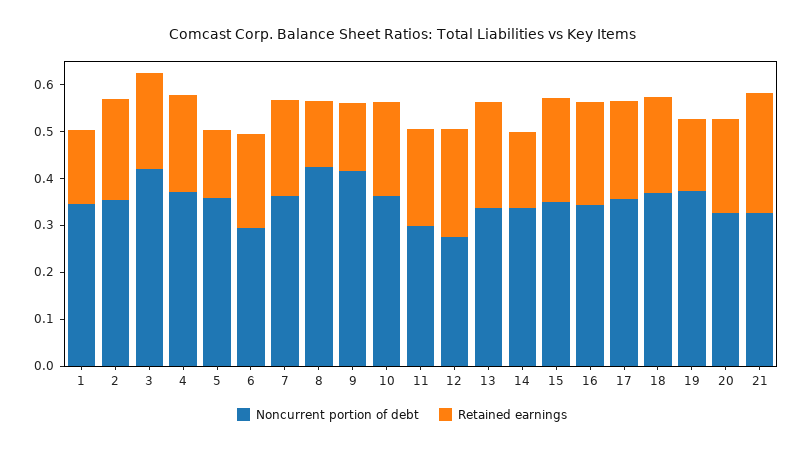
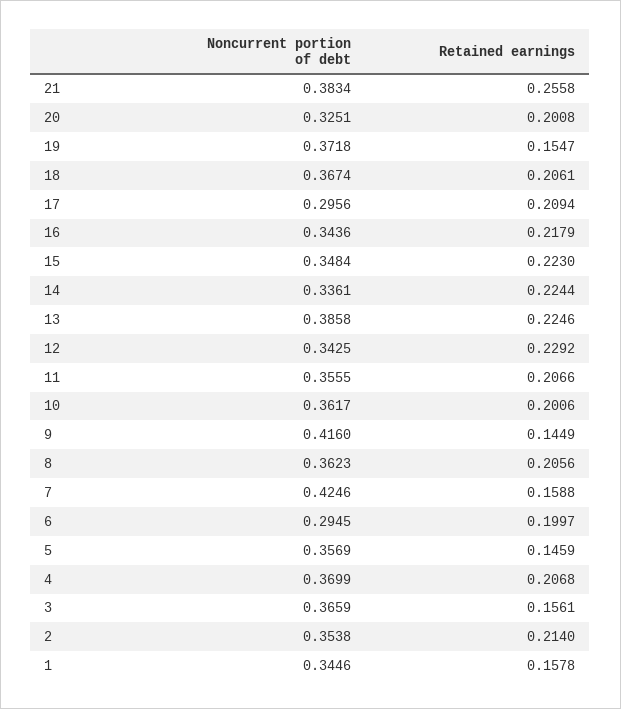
  {
    "Noncurrent portion of debt": {
      "1": 0.3446,
      "2": 0.3538,
-     "3": 0.42,
+     "3": 0.3659,
      "4": 0.3699,
      "5": 0.3569,
      "6": 0.2945,
-     "7": 0.36,
+     "7": 0.4246,
-     "8": 0.42,
+     "8": 0.3623,
      "9": 0.416,
      "10": 0.3617,
-     "11": 0.3,
+     "11": 0.3555,
-     "12": 0.28,
+     "12": 0.3425,
-     "13": 0.34,
+     "13": 0.3858,
      "14": 0.3361,
      "15": 0.3484,
      "16": 0.3436,
-     "17": 0.36,
+     "17": 0.2956,
      "18": 0.3674,
      "19": 0.3718,
      "20": 0.3251,
-     "21": 0.32
+     "21": 0.3834
    },
    "Retained earnings": {
      "1": 0.1578,
      "2": 0.214,
-     "3": 0.2,
+     "3": 0.1561,
      "4": 0.2068,
      "5": 0.1459,
      "6": 0.1997,
-     "7": 0.2,
+     "7": 0.1588,
-     "8": 0.14,
+     "8": 0.2056,
      "9": 0.1449,
      "10": 0.2006,
      "11": 0.2066,
      "12": 0.2292,
      "13": 0.2246,
-     "14": 0.16,
+     "14": 0.2244,
      "15": 0.223,
      "16": 0.2179,
      "17": 0.2094,
      "18": 0.2061,
      "19": 0.1547,
      "20": 0.2008,
      "21": 0.2558
    }
  }

